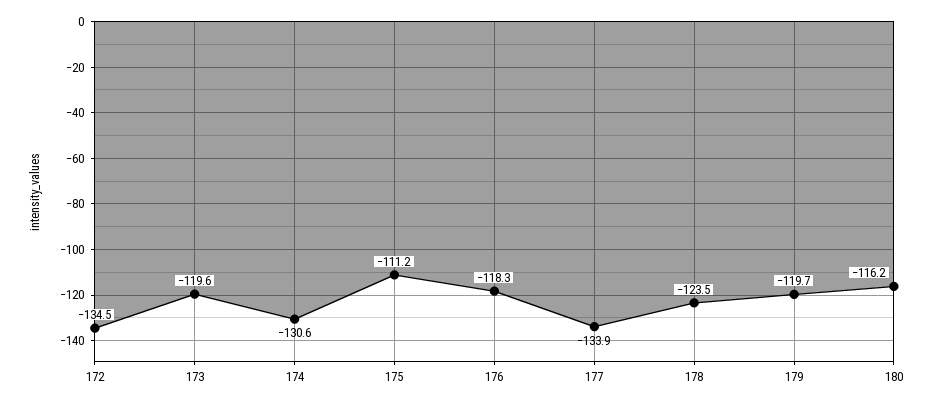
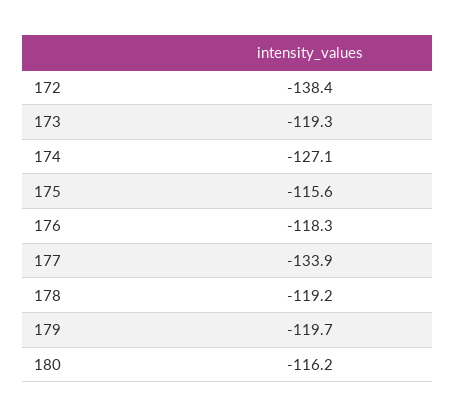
  {
-   "172": -134.5,
+   "172": -138.4,
-   "173": -119.6,
+   "173": -119.3,
-   "174": -130.6,
+   "174": -127.1,
-   "175": -111.2,
+   "175": -115.6,
    "176": -118.3,
    "177": -133.9,
-   "178": -123.5,
+   "178": -119.2,
    "179": -119.7,
    "180": -116.2
  }

